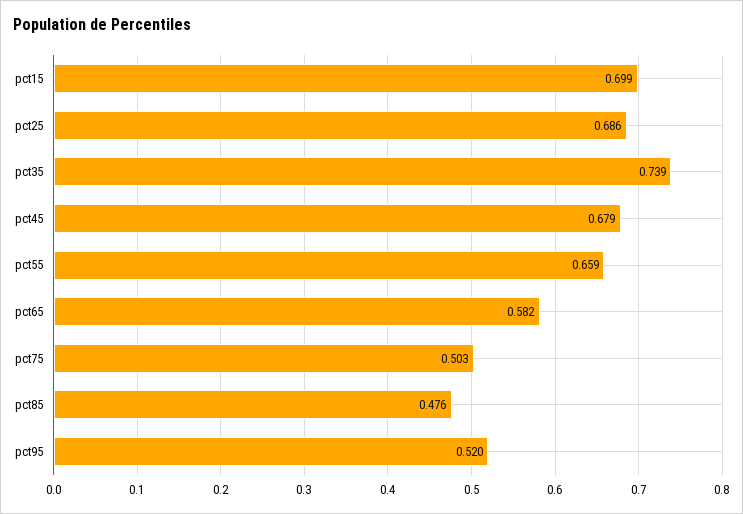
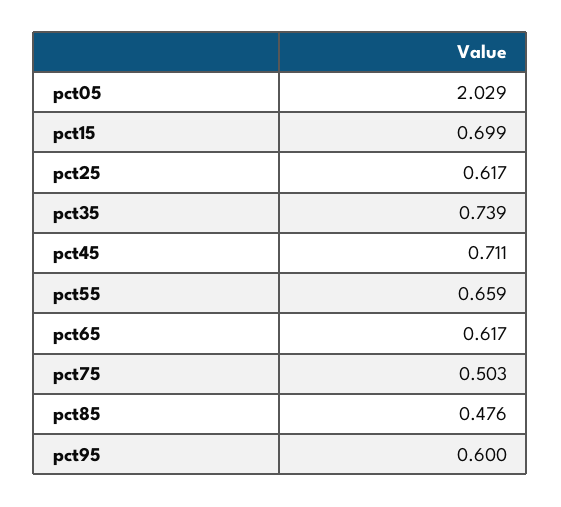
  {
    "pct15": 0.699,
-   "pct25": 0.686,
+   "pct25": 0.617,
    "pct35": 0.739,
-   "pct45": 0.679,
+   "pct45": 0.711,
    "pct55": 0.659,
-   "pct65": 0.582,
+   "pct65": 0.617,
    "pct75": 0.503,
    "pct85": 0.476,
-   "pct95": 0.52
+   "pct95": 0.6,
+   "pct05": 2.029
  }

